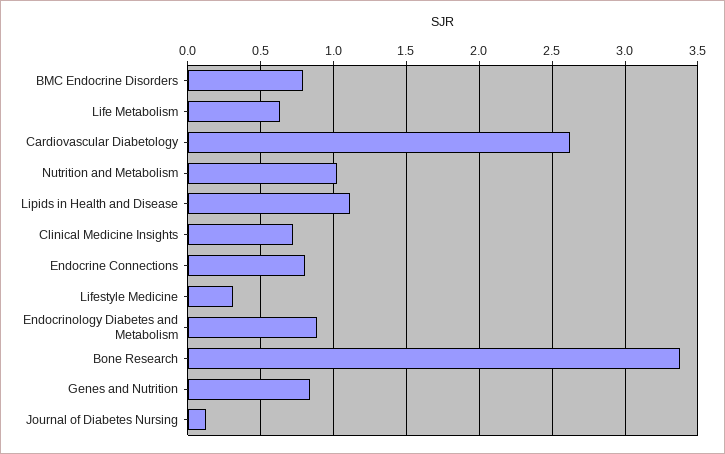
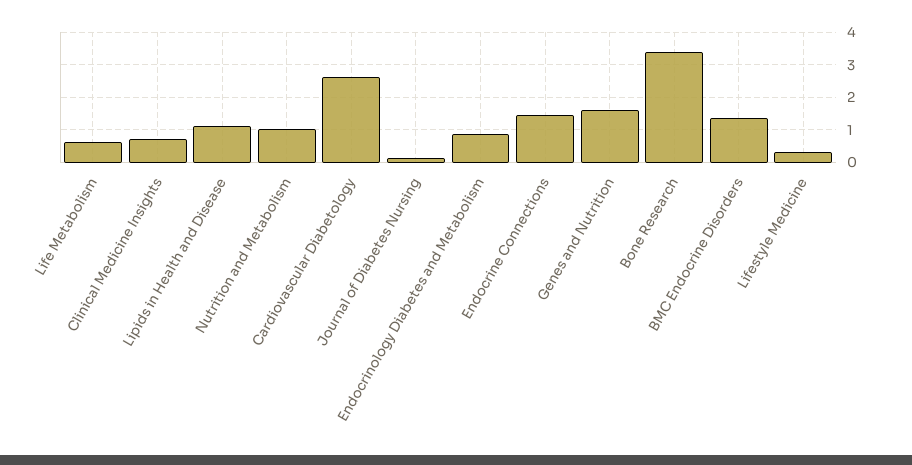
  {
-   "BMC Endocrine Disorders": 0.8,
+   "BMC Endocrine Disorders": 1.4,
    "Life Metabolism": 0.65,
    "Cardiovascular Diabetology": 2.6,
    "Nutrition and Metabolism": 1,
    "Lipids in Health and Disease": 1.1,
    "Clinical Medicine Insights": 0.7,
-   "Endocrine Connections": 0.8,
+   "Endocrine Connections": 1.4,
    "Lifestyle Medicine": 0.3,
    "Endocrinology Diabetes and Metabolism": 0.9,
    "Bone Research": 3.4,
-   "Genes and Nutrition": 0.85,
+   "Genes and Nutrition": 1.6,
    "Journal of Diabetes Nursing": 0.15
  }

